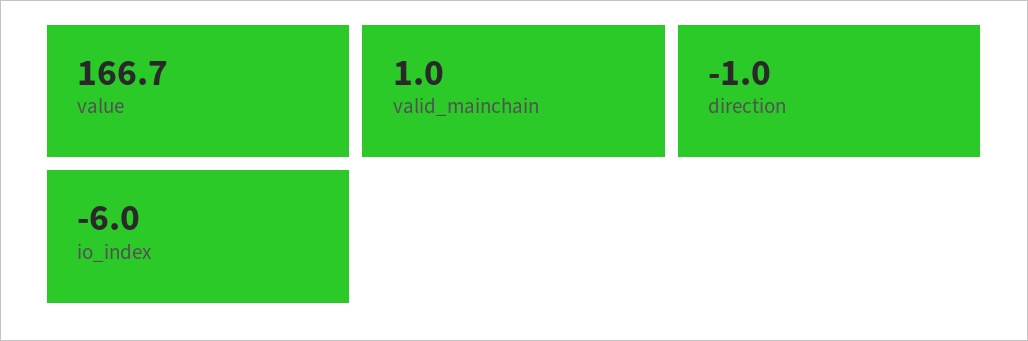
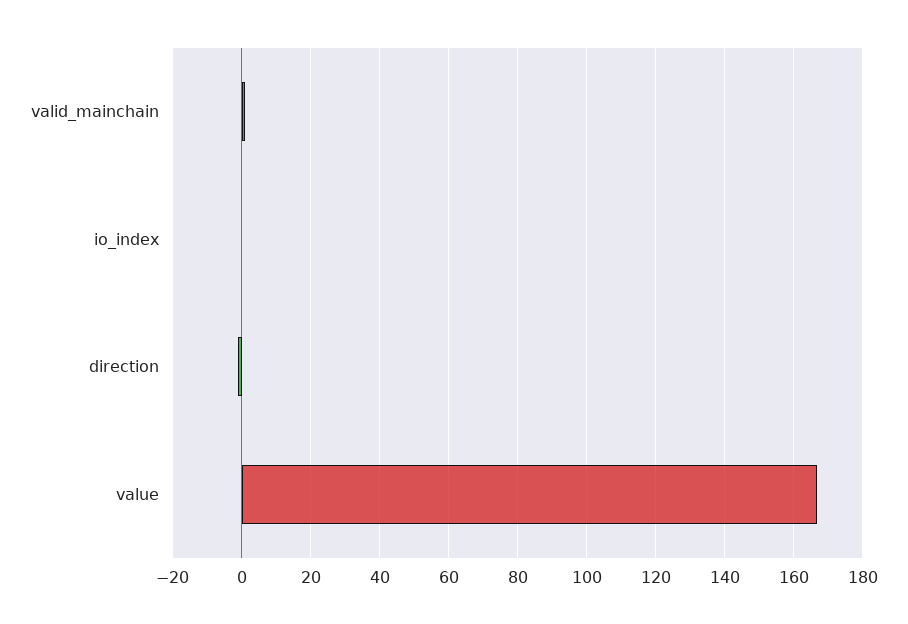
  {
    "value": 166.7,
    "valid_mainchain": 1,
    "direction": -1,
-   "io_index": -6
+   "io_index": 0
  }

